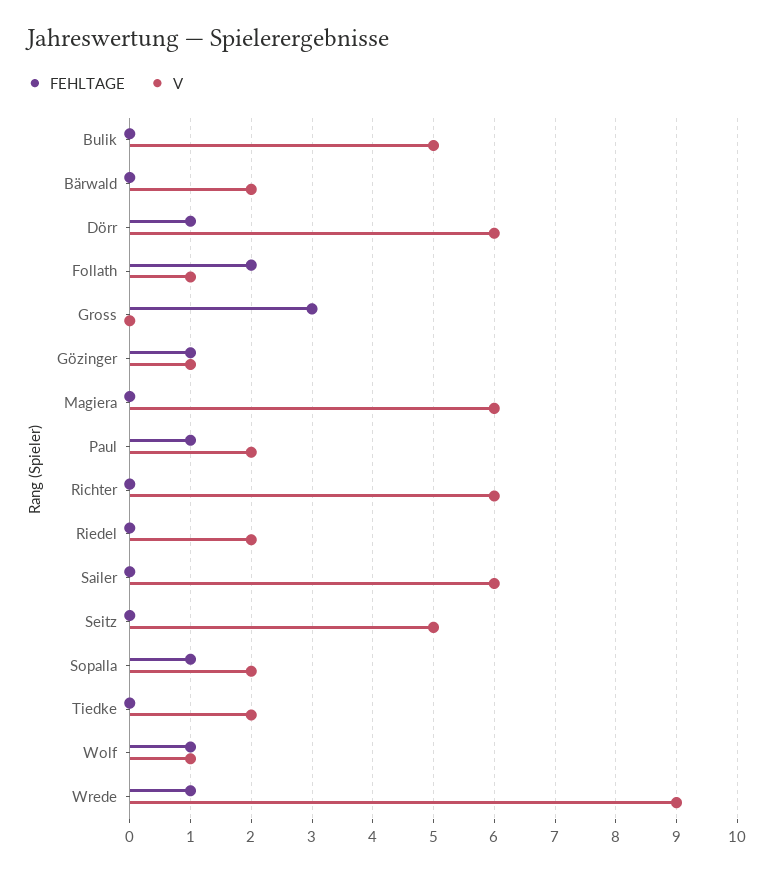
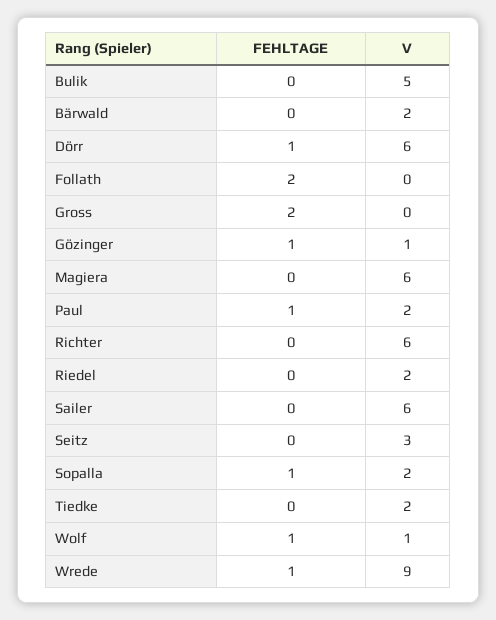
  {
    "FEHLTAGE": {
      "Bulik": 0,
      "Bärwald": 0,
      "Dörr": 1,
      "Follath": 2,
-     "Gross": 3,
+     "Gross": 2,
      "Gözinger": 1,
      "Magiera": 0,
      "Paul": 1,
      "Richter": 0,
      "Riedel": 0,
      "Sailer": 0,
      "Seitz": 0,
      "Sopalla": 1,
      "Tiedke": 0,
      "Wolf": 1,
      "Wrede": 1
    },
    "V": {
      "Bulik": 5,
      "Bärwald": 2,
      "Dörr": 6,
-     "Follath": 1,
+     "Follath": 0,
      "Gross": 0,
      "Gözinger": 1,
      "Magiera": 6,
      "Paul": 2,
      "Richter": 6,
      "Riedel": 2,
      "Sailer": 6,
-     "Seitz": 5,
+     "Seitz": 3,
      "Sopalla": 2,
      "Tiedke": 2,
      "Wolf": 1,
      "Wrede": 9
    }
  }

